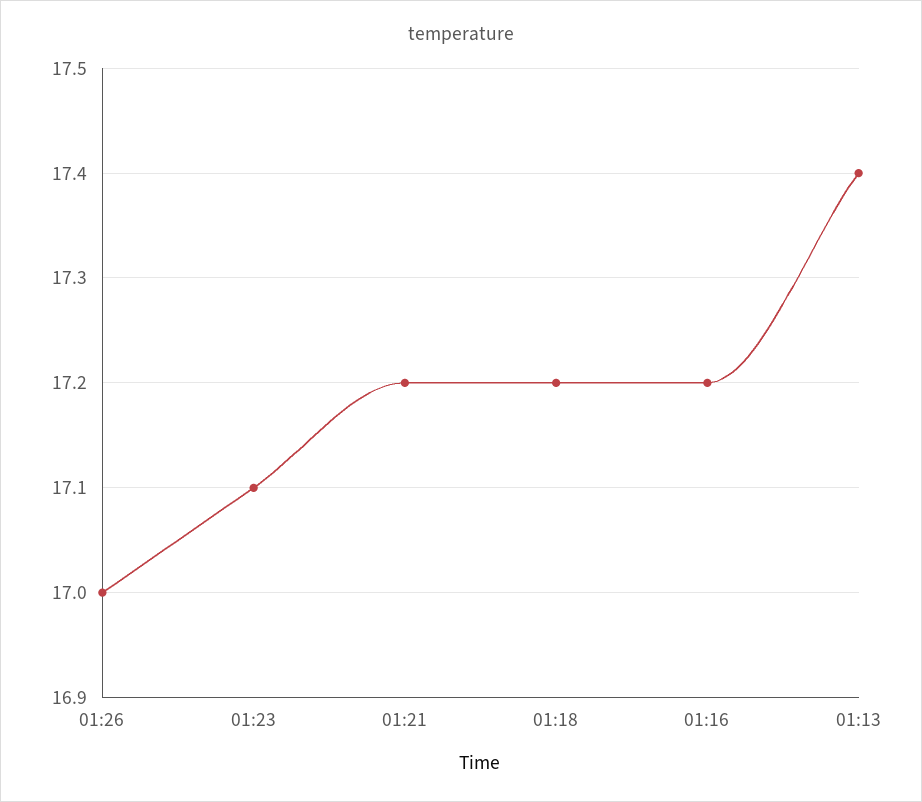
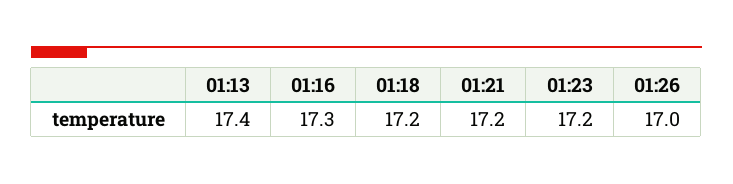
  {
    "01:26": 17,
-   "01:23": 17.1,
+   "01:23": 17.2,
    "01:21": 17.2,
    "01:18": 17.2,
-   "01:16": 17.2,
+   "01:16": 17.3,
    "01:13": 17.4
  }

